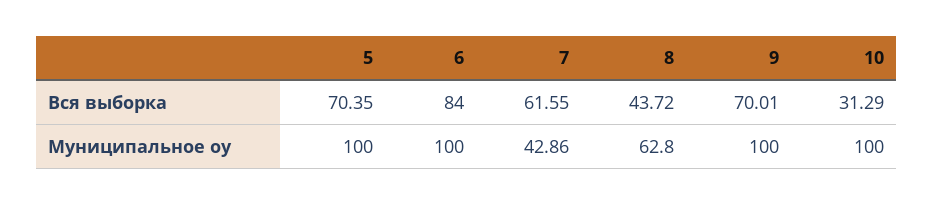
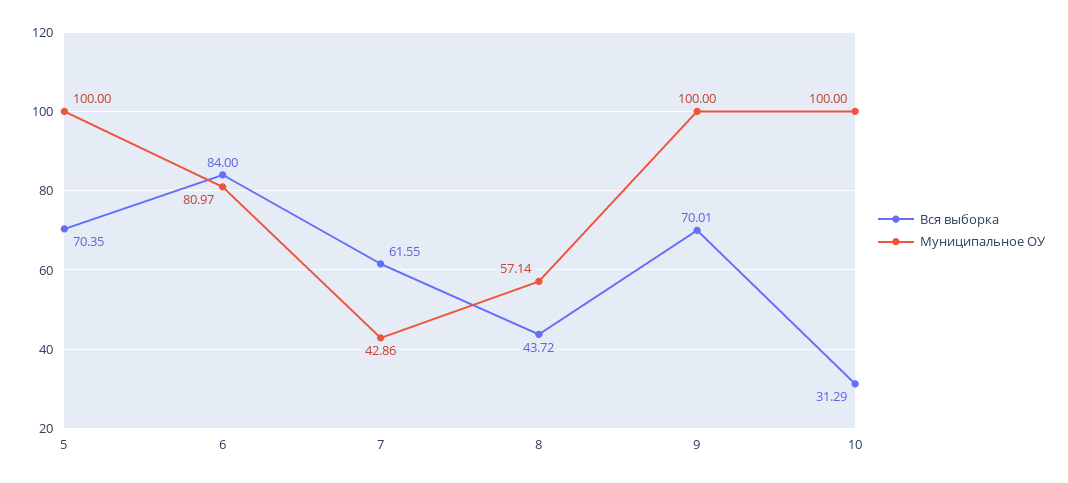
  {
    "Вся выборка": {
      "5": 70.35,
      "6": 84,
      "7": 61.55,
      "8": 43.72,
      "9": 70.01,
      "10": 31.29
    },
    "Муниципальное оу": {
      "5": 100,
-     "6": 100,
+     "6": 80.97,
      "7": 42.86,
-     "8": 62.8,
+     "8": 57.14,
      "9": 100,
      "10": 100
    }
  }

